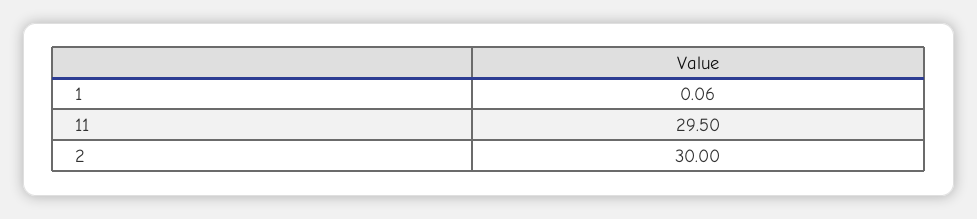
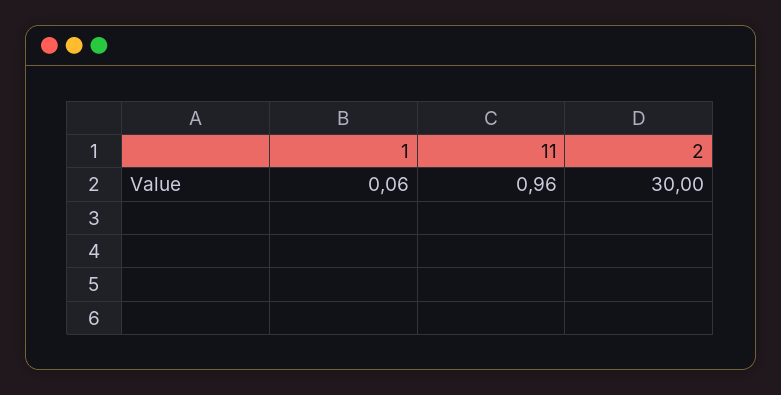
  {
    "1": 0.06,
-   "11": 29.5,
+   "11": 0.96,
    "2": 30
  }

